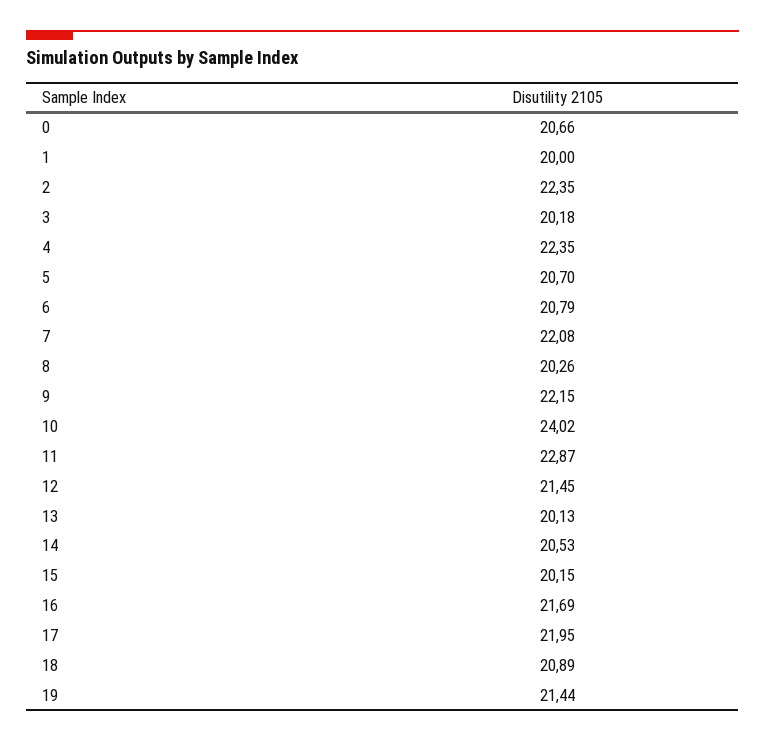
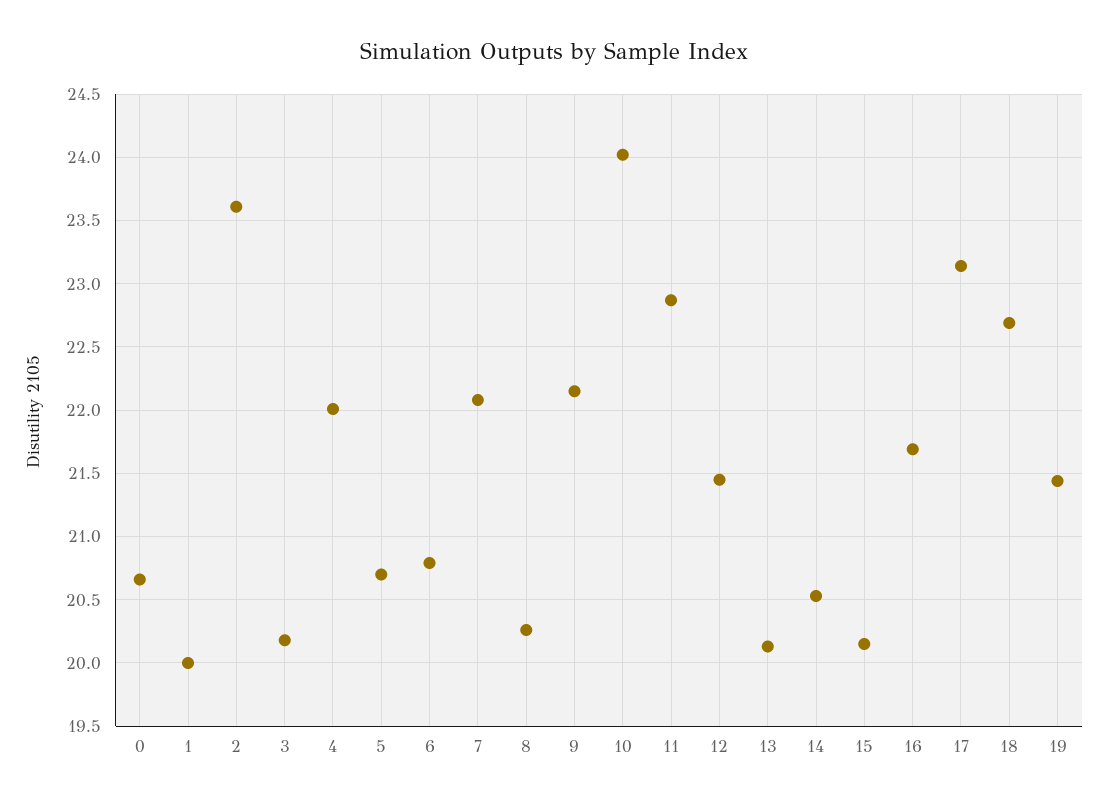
  {
    "0": 20.66,
    "1": 20,
-   "2": 22.35,
+   "2": 23.6,
    "3": 20.18,
-   "4": 22.35,
+   "4": 22,
    "5": 20.7,
    "6": 20.79,
    "7": 22.08,
    "8": 20.26,
    "9": 22.15,
    "10": 24.02,
    "11": 22.87,
    "12": 21.45,
    "13": 20.13,
    "14": 20.53,
    "15": 20.15,
    "16": 21.69,
-   "17": 21.95,
+   "17": 23.15,
-   "18": 20.89,
+   "18": 22.7,
    "19": 21.44
  }

